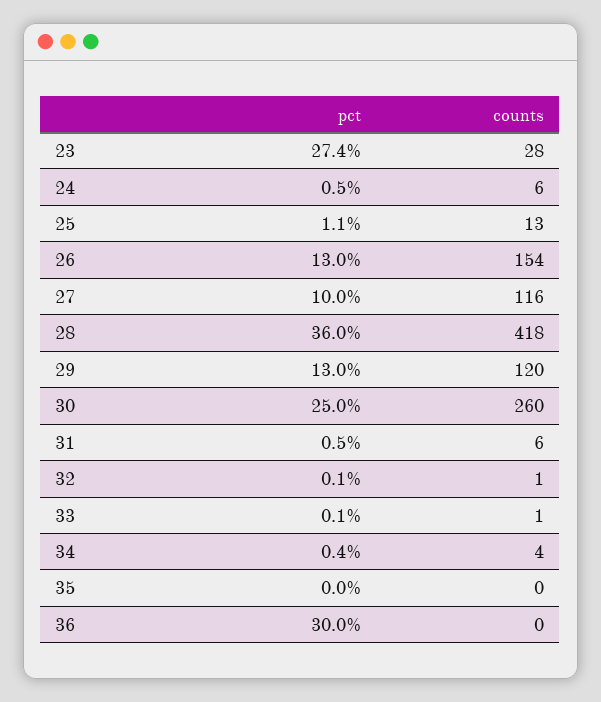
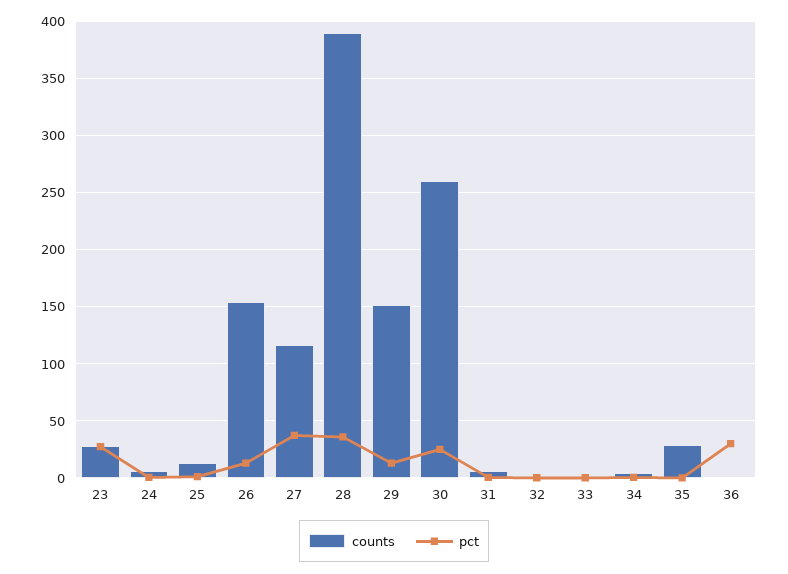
  {
    "pct": {
      "23": 27.4,
      "24": 0.5,
      "25": 1.1,
      "26": 13,
-     "27": 10,
+     "27": 40,
      "28": 36,
      "29": 13,
      "30": 25,
      "31": 0.5,
      "32": 0.1,
      "33": 0.1,
      "34": 0.4,
      "35": 0,
      "36": 30
    },
    "counts": {
      "23": 28,
      "24": 6,
      "25": 13,
      "26": 154,
      "27": 116,
-     "28": 418,
+     "28": 390,
-     "29": 120,
+     "29": 150,
      "30": 260,
      "31": 6,
      "32": 1,
      "33": 1,
      "34": 4,
-     "35": 0,
+     "35": 30,
      "36": 0
    }
  }

